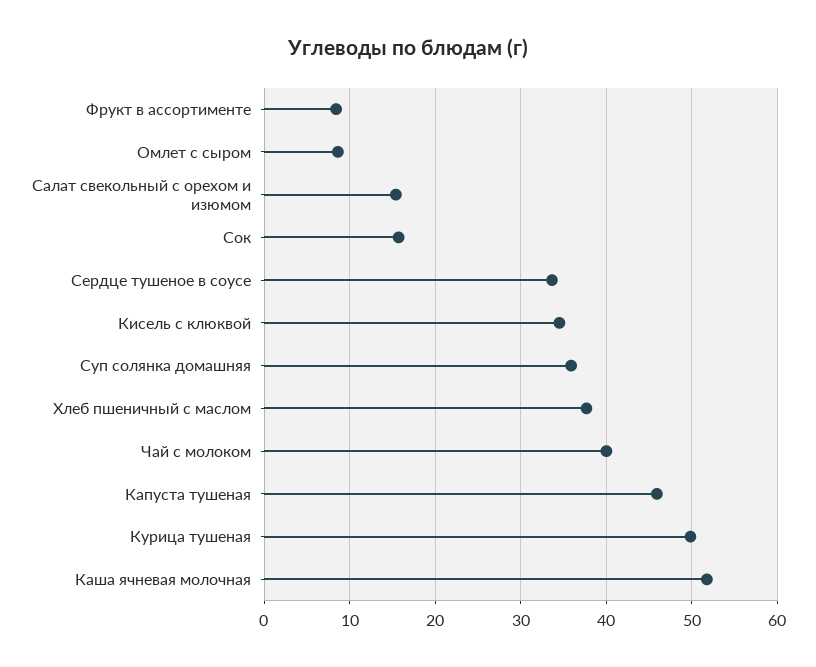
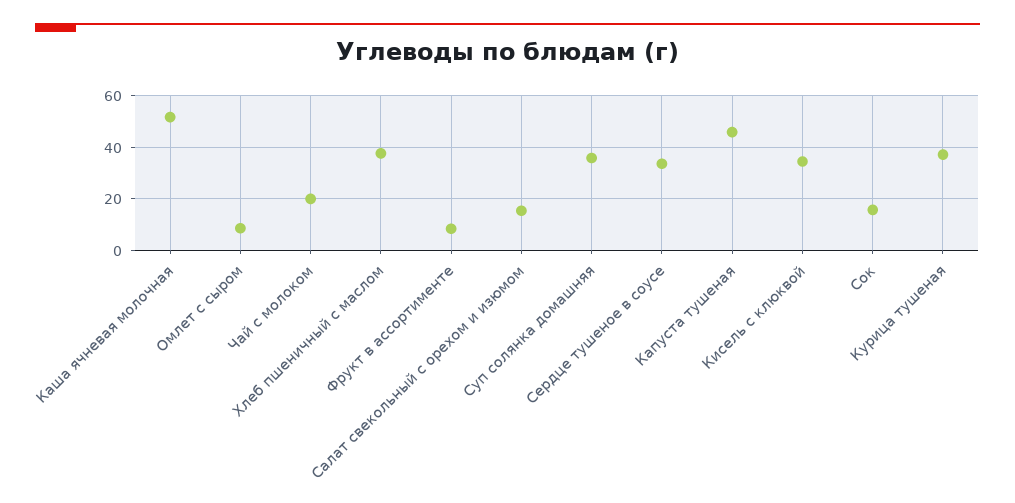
  {
    "Фрукт в ассортименте": 8,
    "Омлет с сыром": 9,
    "Салат свекольный с орехом и изюмом": 15,
    "Сок": 16,
    "Сердце тушеное в соусе": 34,
    "Кисель с клюквой": 35,
    "Суп солянка домашняя": 36,
    "Хлеб пшеничный с маслом": 38,
-   "Чай с молоком": 40,
+   "Чай с молоком": 20,
    "Капуста тушеная": 46,
-   "Курица тушеная": 50,
+   "Курица тушеная": 37.5,
    "Каша ячневая молочная": 52
  }

